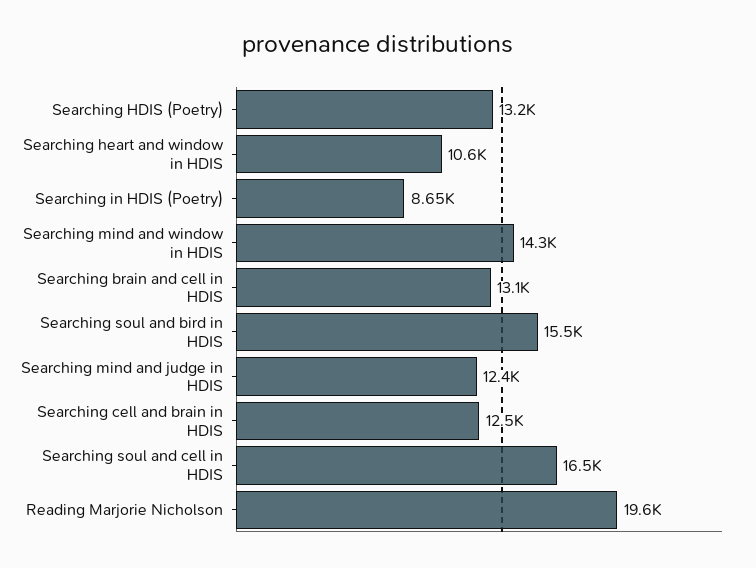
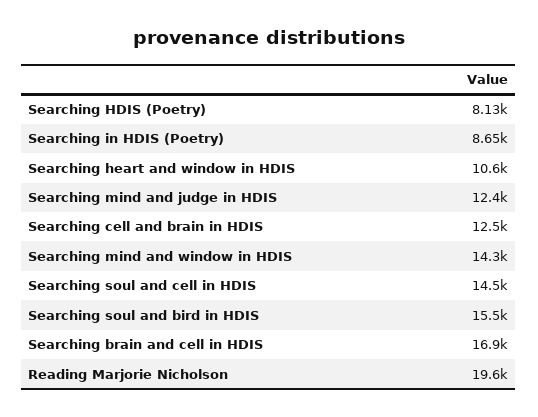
  {
-   "Searching HDIS (Poetry)": 13200,
+   "Searching HDIS (Poetry)": 8130,
    "Searching heart and window in HDIS": 10600,
    "Searching in HDIS (Poetry)": 8650,
    "Searching mind and window in HDIS": 14300,
-   "Searching brain and cell in HDIS": 13100,
+   "Searching brain and cell in HDIS": 16900,
    "Searching soul and bird in HDIS": 15500,
    "Searching mind and judge in HDIS": 12400,
    "Searching cell and brain in HDIS": 12500,
-   "Searching soul and cell in HDIS": 16500,
+   "Searching soul and cell in HDIS": 14500,
    "Reading Marjorie Nicholson": 19600
  }

